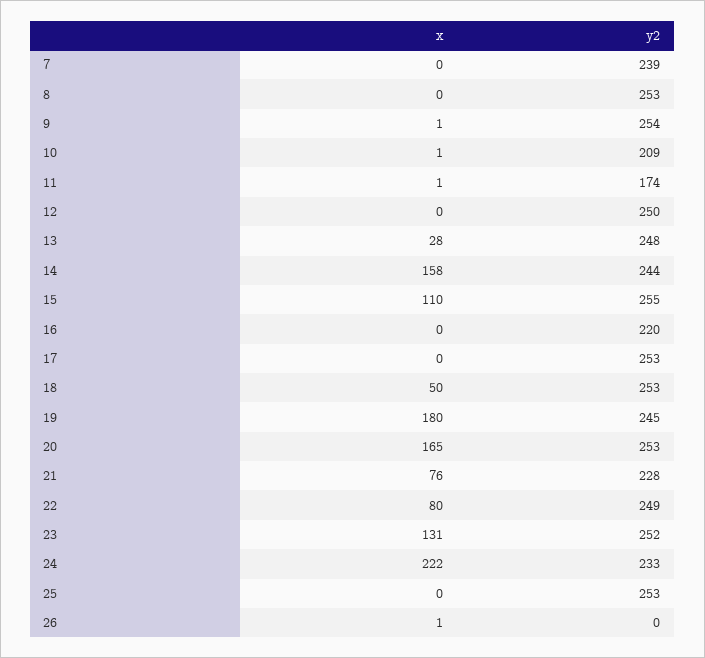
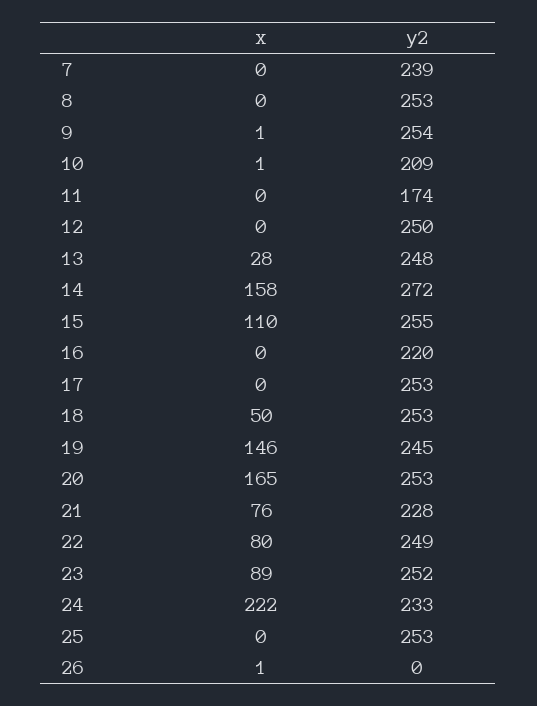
  {
    "x": {
      "7": 0,
      "8": 0,
      "9": 1,
      "10": 1,
-     "11": 1,
+     "11": 0,
      "12": 0,
      "13": 28,
      "14": 158,
      "15": 110,
      "16": 0,
      "17": 0,
      "18": 50,
-     "19": 180,
+     "19": 146,
      "20": 165,
      "21": 76,
      "22": 80,
-     "23": 131,
+     "23": 89,
      "24": 222,
      "25": 0,
      "26": 1
    },
    "y2": {
      "7": 239,
      "8": 253,
      "9": 254,
      "10": 209,
      "11": 174,
      "12": 250,
      "13": 248,
-     "14": 244,
+     "14": 272,
      "15": 255,
      "16": 220,
      "17": 253,
      "18": 253,
      "19": 245,
      "20": 253,
      "21": 228,
      "22": 249,
      "23": 252,
      "24": 233,
      "25": 253,
      "26": 0
    }
  }

